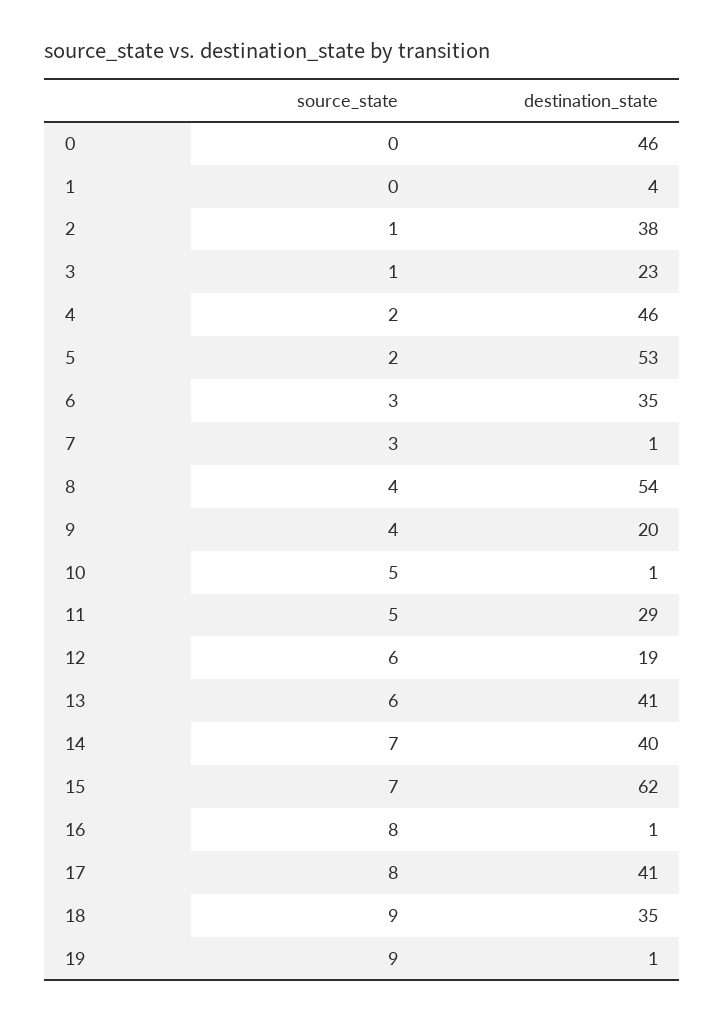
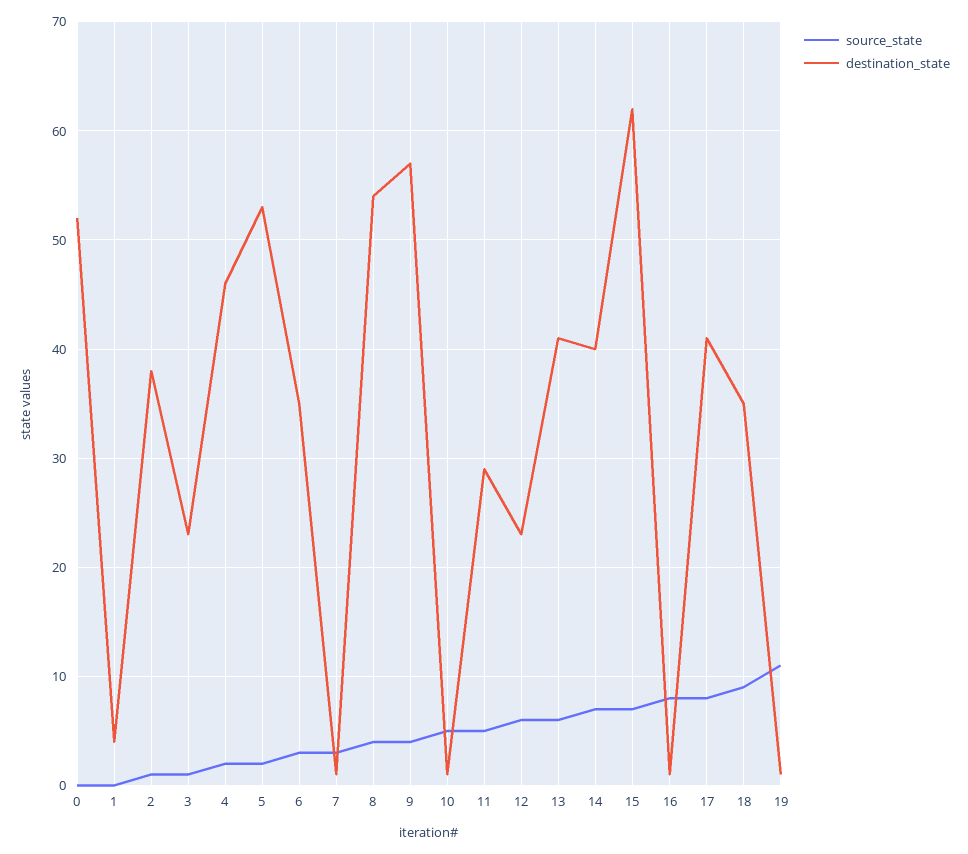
  {
    "source_state": {
      "0": 0,
      "1": 0,
      "2": 1,
      "3": 1,
      "4": 2,
      "5": 2,
      "6": 3,
      "7": 3,
      "8": 4,
      "9": 4,
      "10": 5,
      "11": 5,
      "12": 6,
      "13": 6,
      "14": 7,
      "15": 7,
      "16": 8,
      "17": 8,
      "18": 9,
-     "19": 9
+     "19": 11
    },
    "destination_state": {
-     "0": 46,
+     "0": 52,
      "1": 4,
      "2": 38,
      "3": 23,
      "4": 46,
      "5": 53,
      "6": 35,
      "7": 1,
      "8": 54,
-     "9": 20,
+     "9": 57,
      "10": 1,
      "11": 29,
-     "12": 19,
+     "12": 23,
      "13": 41,
      "14": 40,
      "15": 62,
      "16": 1,
      "17": 41,
      "18": 35,
      "19": 1
    }
  }

